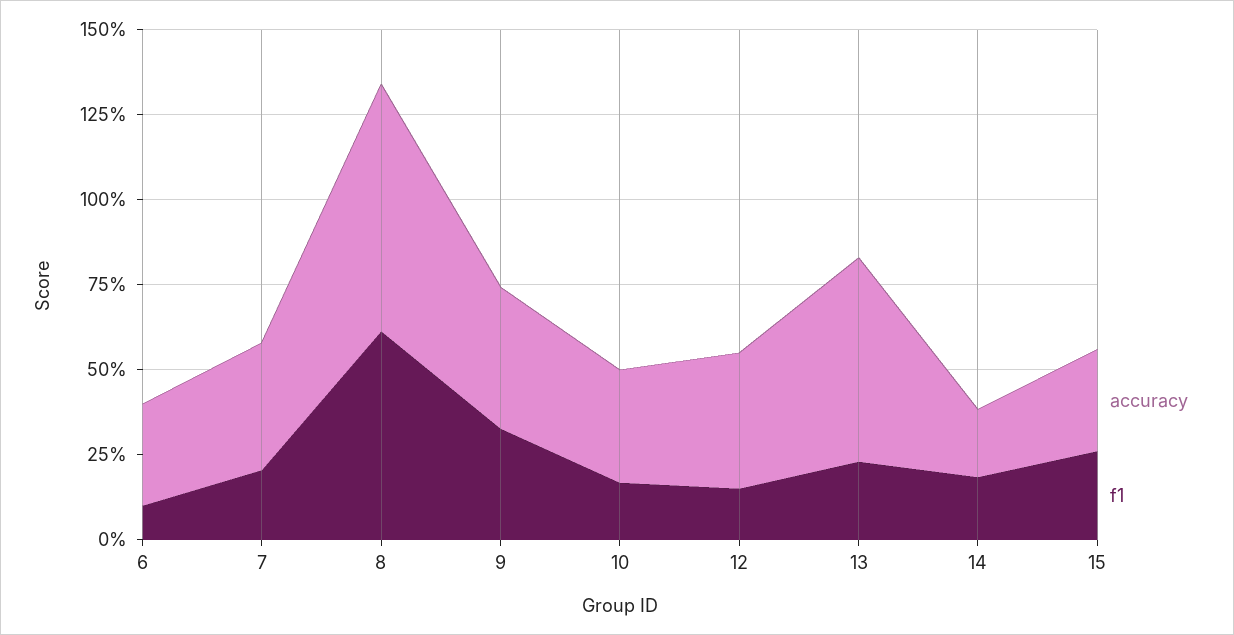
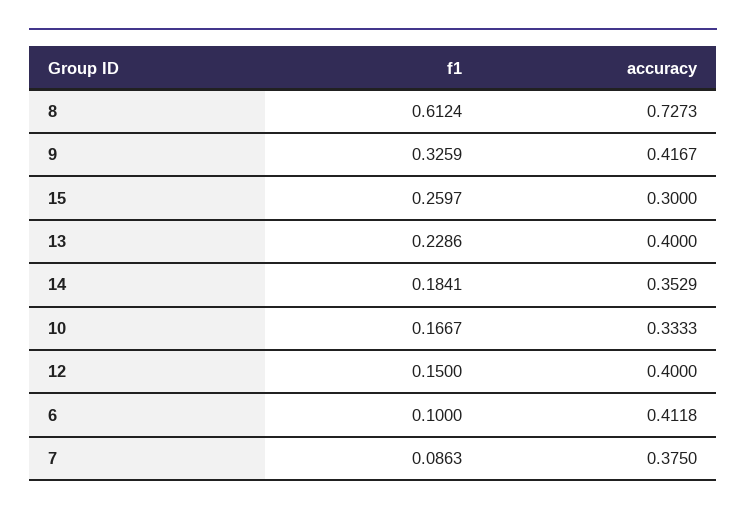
  {
    "accuracy": {
-     "6": 0.3,
+     "6": 0.4118,
      "7": 0.375,
      "8": 0.7273,
      "9": 0.4167,
      "10": 0.3333,
      "12": 0.4,
-     "13": 0.6,
+     "13": 0.4,
-     "14": 0.2,
+     "14": 0.3529,
      "15": 0.3
    },
    "f1": {
      "6": 0.1,
-     "7": 0.2,
+     "7": 0.0863,
      "8": 0.6124,
      "9": 0.3259,
      "10": 0.1667,
      "12": 0.15,
      "13": 0.2286,
      "14": 0.1841,
      "15": 0.2597
    }
  }

